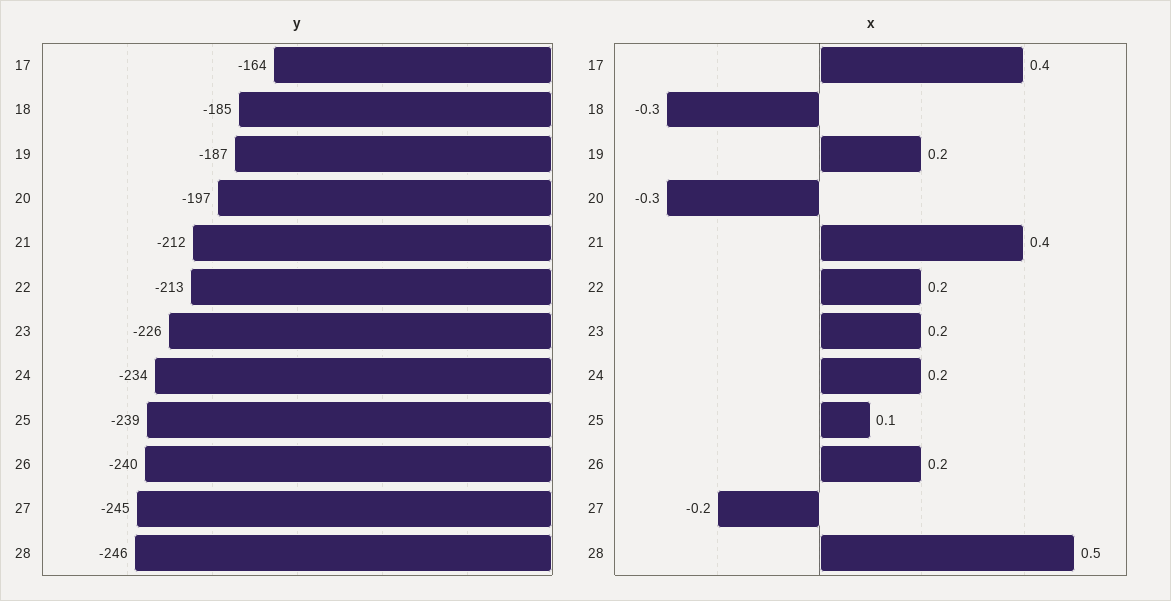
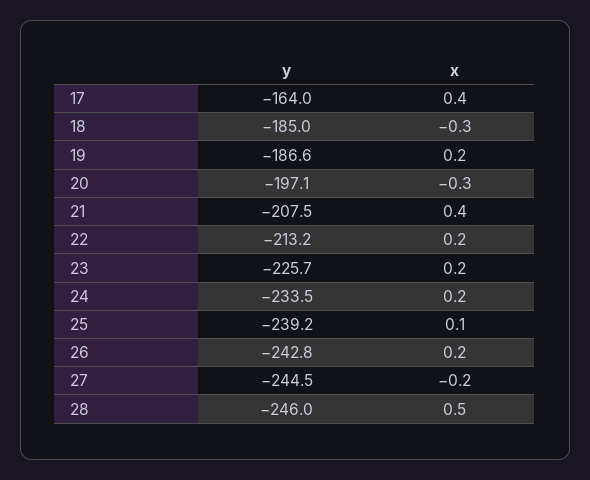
  {
    "y": {
      "17": -164,
      "18": -185,
      "19": -186.6,
      "20": -197.1,
-     "21": -212,
+     "21": -207.5,
      "22": -213.2,
      "23": -225.7,
      "24": -233.5,
      "25": -239.2,
-     "26": -240,
+     "26": -242.8,
      "27": -244.5,
      "28": -246
    },
    "x": {
      "17": 0.4,
      "18": -0.3,
      "19": 0.2,
      "20": -0.3,
      "21": 0.4,
      "22": 0.2,
      "23": 0.2,
      "24": 0.2,
      "25": 0.1,
      "26": 0.2,
      "27": -0.2,
      "28": 0.5
    }
  }

